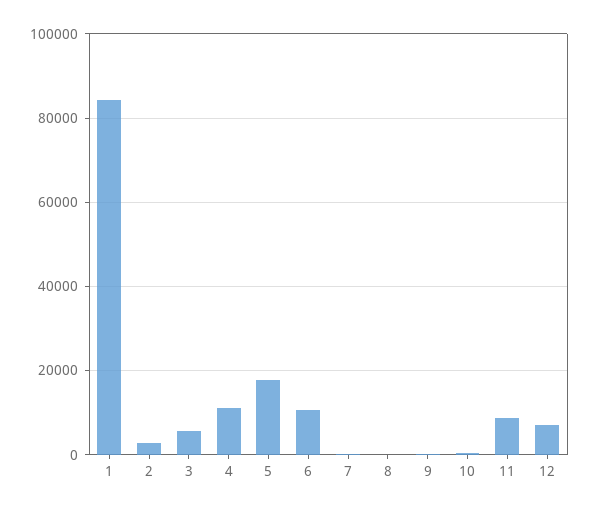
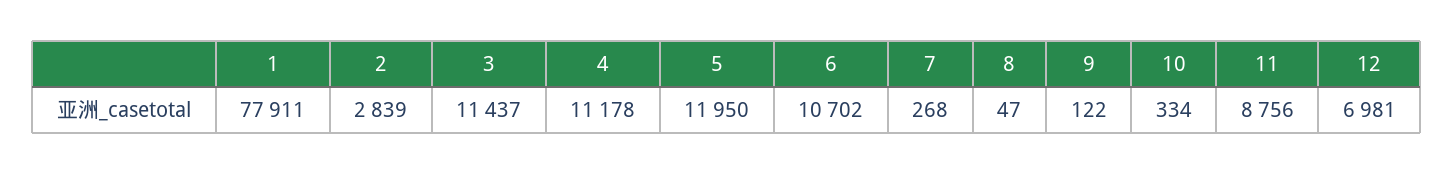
  {
-   "1": 84000,
+   "1": 77911,
    "2": 2839,
-   "3": 6000,
+   "3": 11437,
    "4": 11178,
-   "5": 18000,
+   "5": 11950,
    "6": 10702,
    "7": 268,
    "8": 47,
    "9": 122,
    "10": 334,
    "11": 8756,
    "12": 6981
  }

